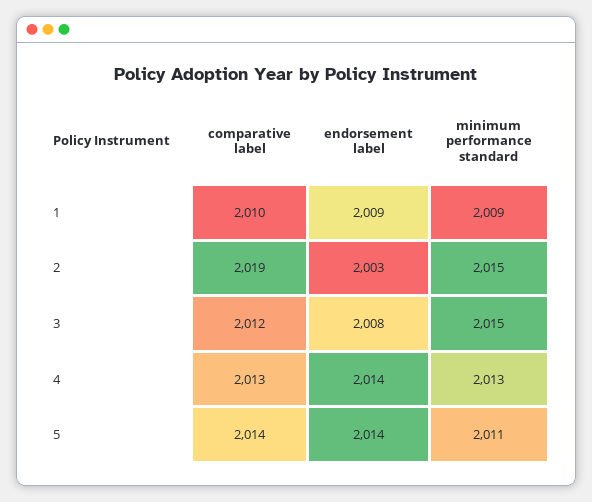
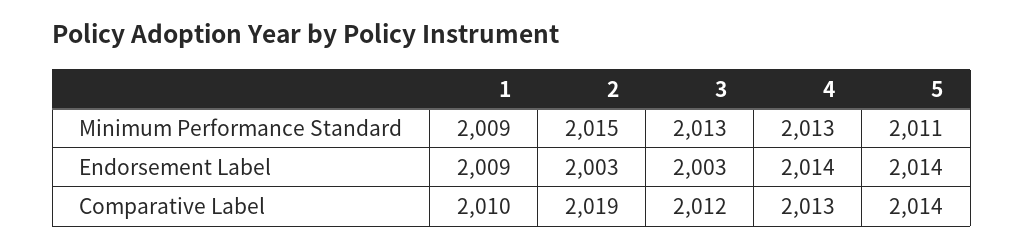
  {
    "comparative label": {
      "1": 2010,
      "2": 2019,
      "3": 2012,
      "4": 2013,
      "5": 2014
    },
    "endorsement label": {
      "1": 2009,
      "2": 2003,
-     "3": 2008,
+     "3": 2003,
      "4": 2014,
      "5": 2014
    },
    "minimum performance standard": {
      "1": 2009,
      "2": 2015,
-     "3": 2015,
+     "3": 2013,
      "4": 2013,
      "5": 2011
    }
  }

